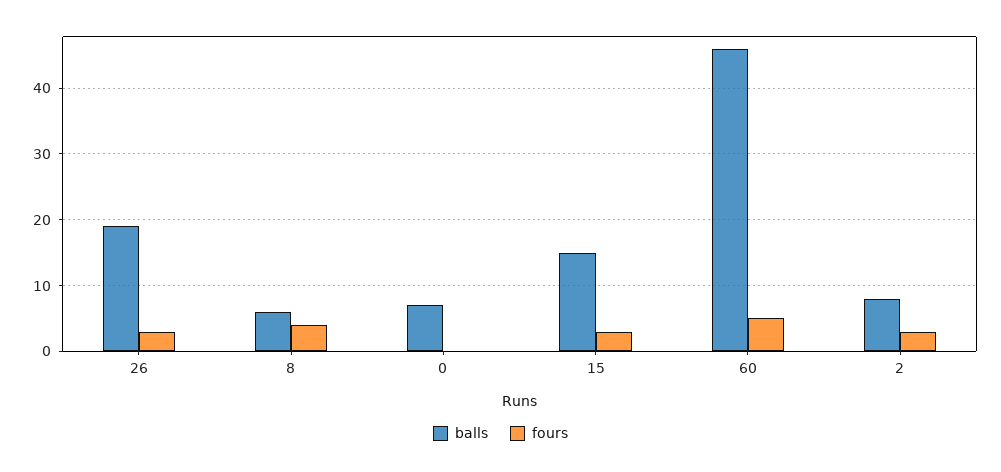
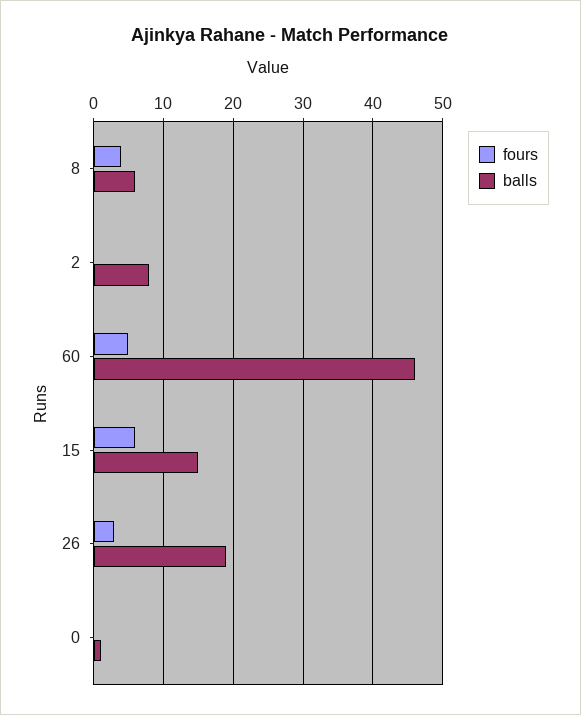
  {
    "balls": {
      "26": 19,
      "8": 6,
-     "0": 7,
+     "0": 1,
      "15": 15,
      "60": 46,
      "2": 8
    },
    "fours": {
      "26": 3,
      "8": 4,
      "0": 0,
-     "15": 3,
+     "15": 6,
      "60": 5,
-     "2": 3
+     "2": 0
    }
  }

